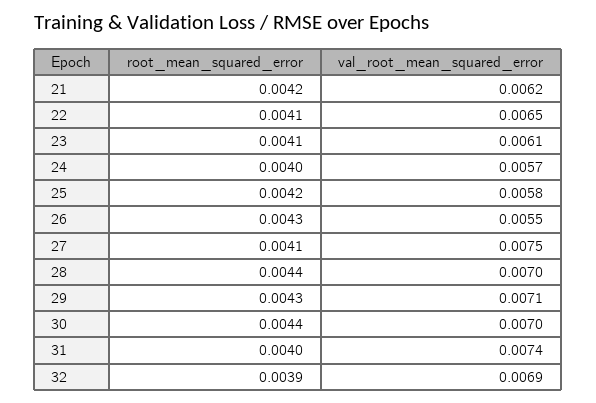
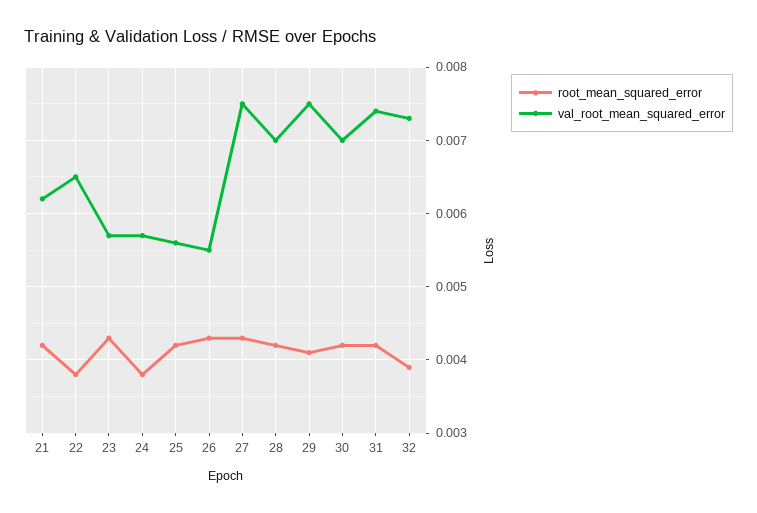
  {
    "root_mean_squared_error": {
      "21": 0.0042,
-     "22": 0.0041,
+     "22": 0.0038,
-     "23": 0.0041,
+     "23": 0.0043,
-     "24": 0.004,
+     "24": 0.0038,
      "25": 0.0042,
      "26": 0.0043,
-     "27": 0.0041,
+     "27": 0.0043,
-     "28": 0.0044,
+     "28": 0.0042,
-     "29": 0.0043,
+     "29": 0.0041,
-     "30": 0.0044,
+     "30": 0.0042,
-     "31": 0.004,
+     "31": 0.0042,
      "32": 0.0039
    },
    "val_root_mean_squared_error": {
      "21": 0.0062,
      "22": 0.0065,
-     "23": 0.0061,
+     "23": 0.0057,
      "24": 0.0057,
-     "25": 0.0058,
+     "25": 0.0056,
      "26": 0.0055,
      "27": 0.0075,
      "28": 0.007,
-     "29": 0.0071,
+     "29": 0.0075,
      "30": 0.007,
      "31": 0.0074,
-     "32": 0.0069
+     "32": 0.0073
    }
  }

